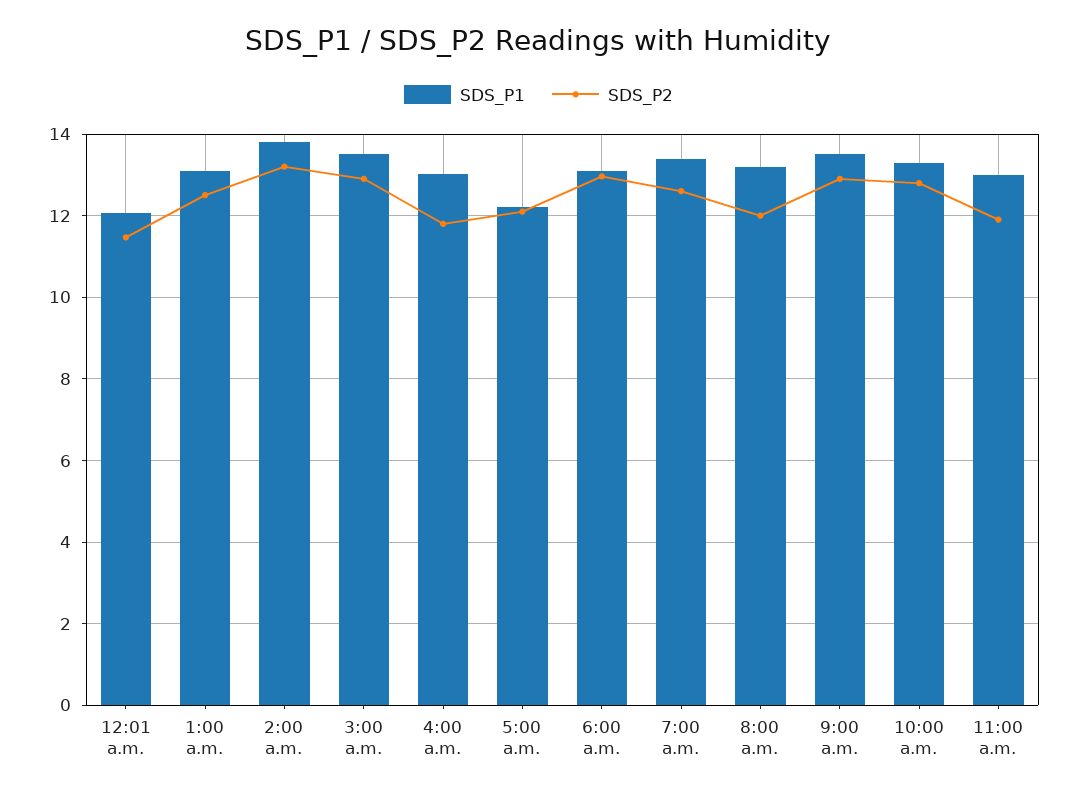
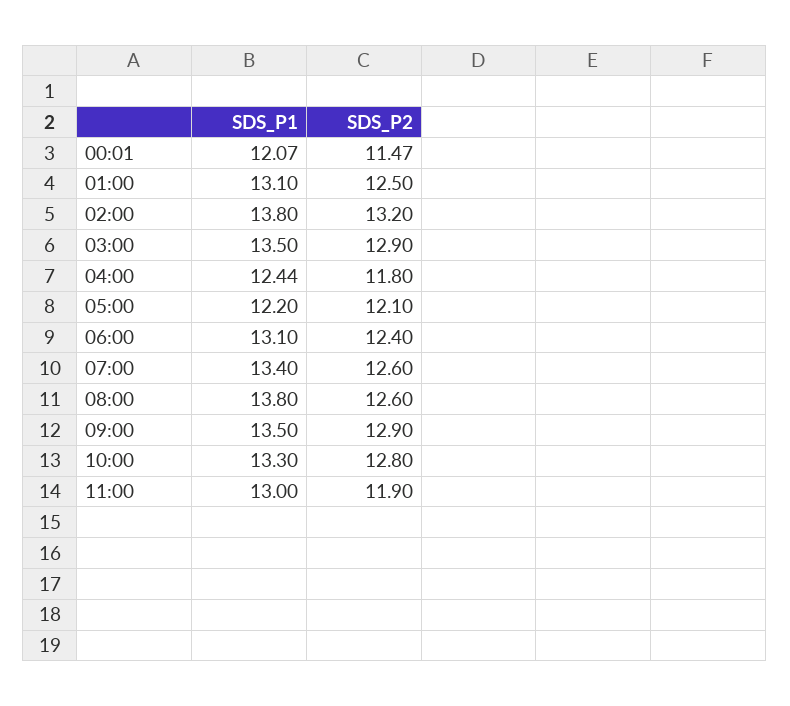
  {
    "SDS_P1": {
      "12:01 a.m.": 12.07,
      "1:00 a.m.": 13.1,
      "2:00 a.m.": 13.8,
      "3:00 a.m.": 13.5,
-     "4:00 a.m.": 13,
+     "4:00 a.m.": 12.44,
      "5:00 a.m.": 12.2,
      "6:00 a.m.": 13.1,
      "7:00 a.m.": 13.4,
-     "8:00 a.m.": 13.2,
+     "8:00 a.m.": 13.8,
      "9:00 a.m.": 13.5,
      "10:00 a.m.": 13.3,
      "11:00 a.m.": 13
    },
    "SDS_P2": {
      "12:01 a.m.": 11.47,
      "1:00 a.m.": 12.5,
      "2:00 a.m.": 13.2,
      "3:00 a.m.": 12.9,
      "4:00 a.m.": 11.8,
      "5:00 a.m.": 12.1,
-     "6:00 a.m.": 13,
+     "6:00 a.m.": 12.4,
      "7:00 a.m.": 12.6,
-     "8:00 a.m.": 12,
+     "8:00 a.m.": 12.6,
      "9:00 a.m.": 12.9,
      "10:00 a.m.": 12.8,
      "11:00 a.m.": 11.9
    }
  }

